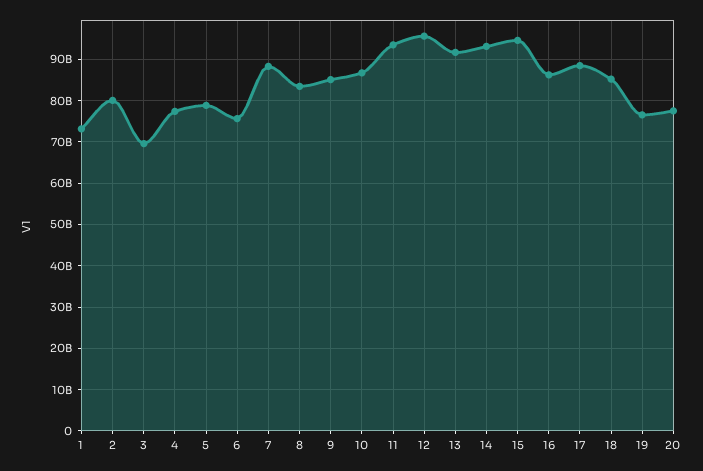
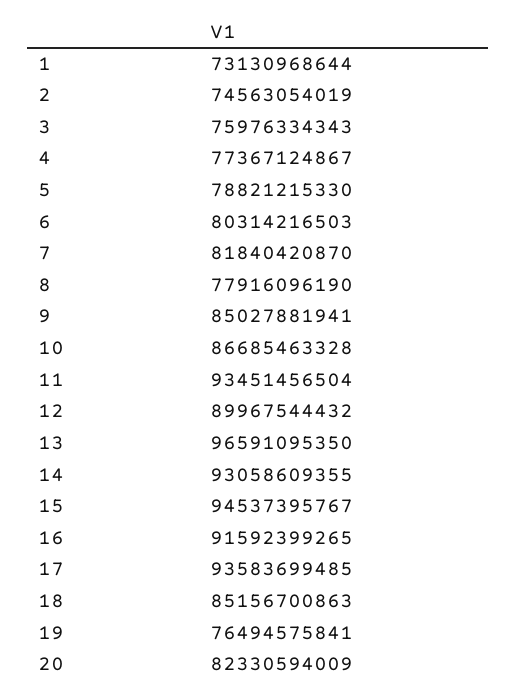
  {
    "1": 73130968644,
-   "2": 80000000000,
+   "2": 74563054019,
-   "3": 70000000000,
+   "3": 75976334343,
    "4": 77367124867,
    "5": 78821215330,
-   "6": 76000000000,
+   "6": 80314216503,
-   "7": 88000000000,
+   "7": 81840420870,
-   "8": 84000000000,
+   "8": 77916096190,
    "9": 85027881941,
    "10": 86685463328,
    "11": 93451456504,
-   "12": 96000000000,
+   "12": 89967544432,
-   "13": 92000000000,
+   "13": 96591095350,
    "14": 93058609355,
    "15": 94537395767,
-   "16": 86000000000,
+   "16": 91592399265,
-   "17": 88000000000,
+   "17": 93583699485,
    "18": 85156700863,
    "19": 76494575841,
-   "20": 78000000000
+   "20": 82330594009
  }

